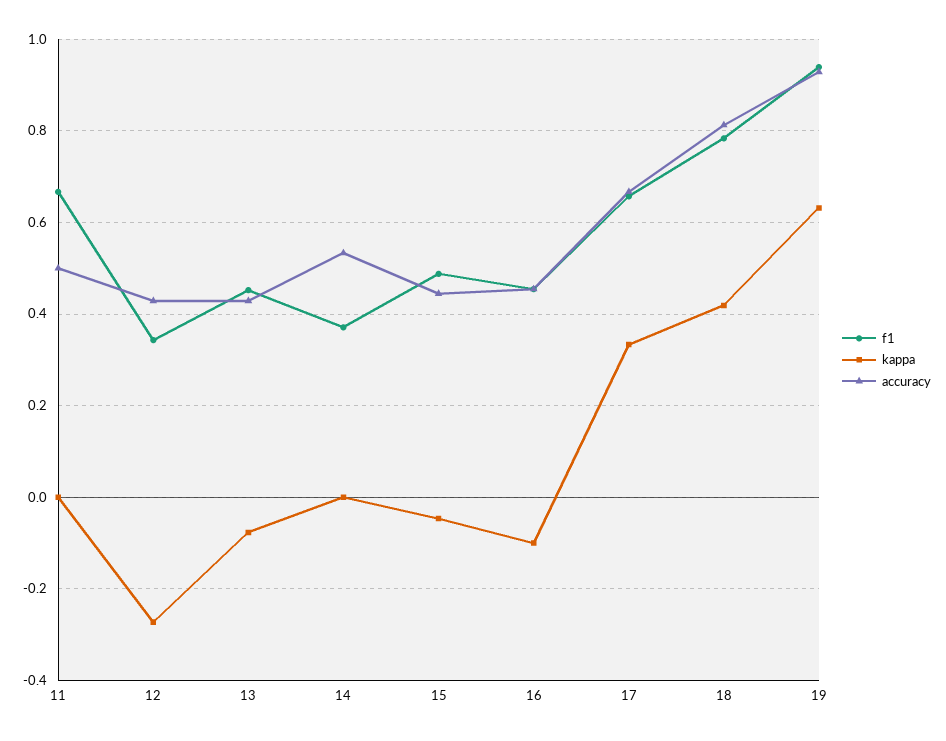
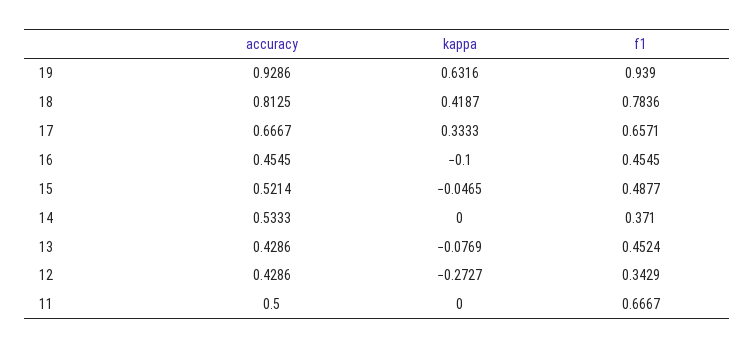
  {
    "f1": {
      "11": 0.6667,
      "12": 0.3429,
      "13": 0.4524,
      "14": 0.371,
      "15": 0.4877,
      "16": 0.4545,
      "17": 0.6571,
      "18": 0.7836,
      "19": 0.939
    },
    "kappa": {
      "11": 0,
      "12": -0.2727,
      "13": -0.0769,
      "14": 0,
      "15": -0.0465,
      "16": -0.1,
      "17": 0.3333,
      "18": 0.4187,
      "19": 0.6316
    },
    "accuracy": {
      "11": 0.5,
      "12": 0.4286,
      "13": 0.4286,
      "14": 0.5333,
-     "15": 0.44,
+     "15": 0.5214,
      "16": 0.4545,
      "17": 0.6667,
      "18": 0.8125,
      "19": 0.9286
    }
  }

